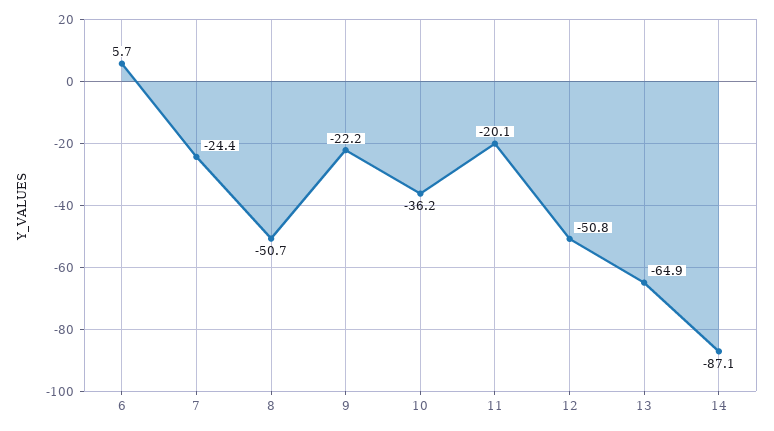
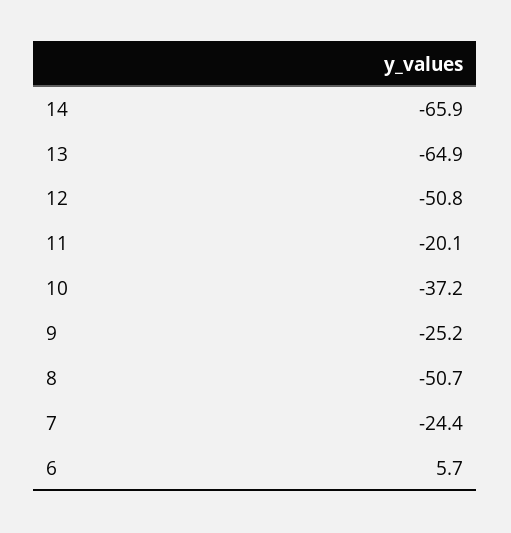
  {
    "6": 5.7,
    "7": -24.4,
    "8": -50.7,
-   "9": -22.2,
+   "9": -25.2,
-   "10": -36.2,
+   "10": -37.2,
    "11": -20.1,
    "12": -50.8,
    "13": -64.9,
-   "14": -87.1
+   "14": -65.9
  }

